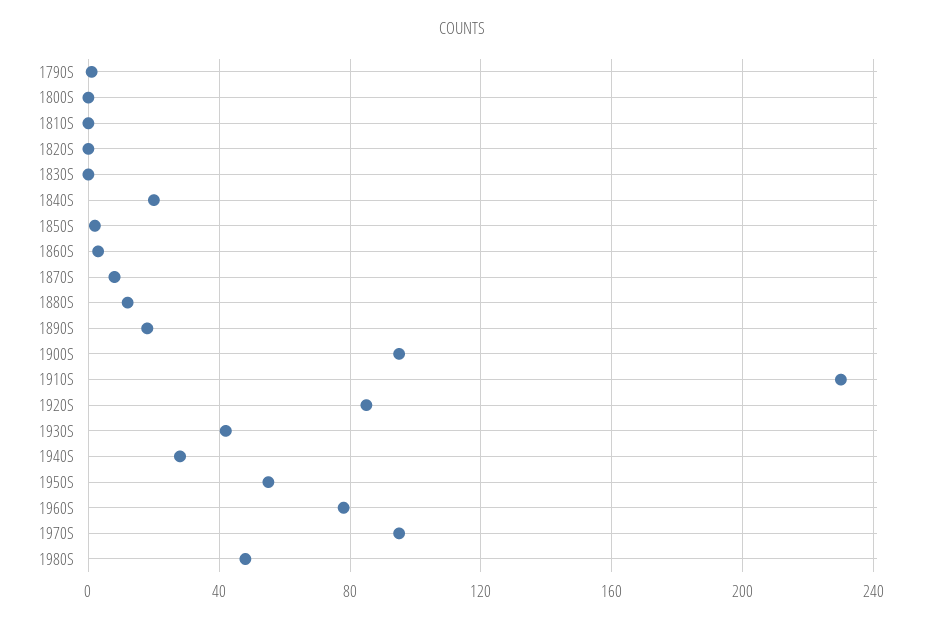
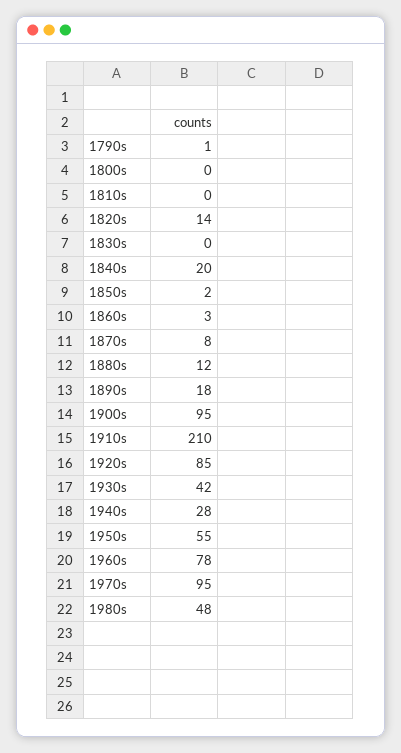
  {
    "1790S": 1,
    "1800S": 0,
    "1810S": 0,
-   "1820S": 0,
+   "1820S": 14,
    "1830S": 0,
    "1840S": 20,
    "1850S": 2,
    "1860S": 3,
    "1870S": 8,
    "1880S": 12,
    "1890S": 18,
    "1900S": 95,
-   "1910S": 230,
+   "1910S": 210,
    "1920S": 85,
    "1930S": 42,
    "1940S": 28,
    "1950S": 55,
    "1960S": 78,
    "1970S": 95,
    "1980S": 48
  }

